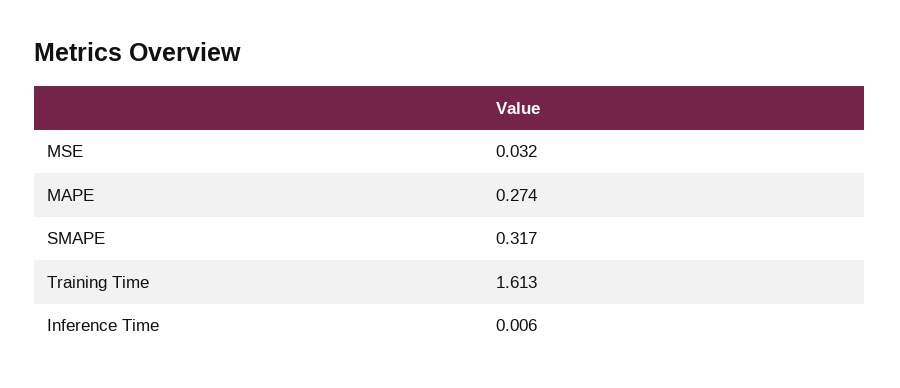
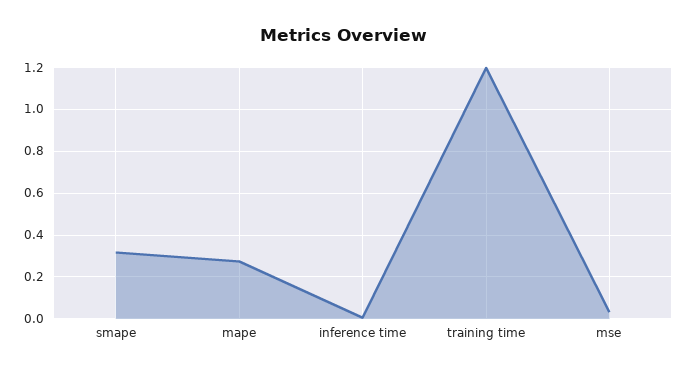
  {
    "MSE": 0.032,
    "MAPE": 0.274,
    "SMAPE": 0.317,
-   "Training Time": 1.613,
+   "Training Time": 1.2,
    "Inference Time": 0.006
  }

